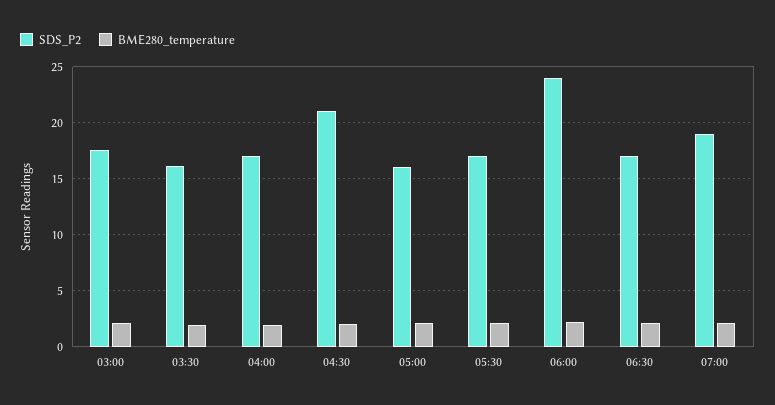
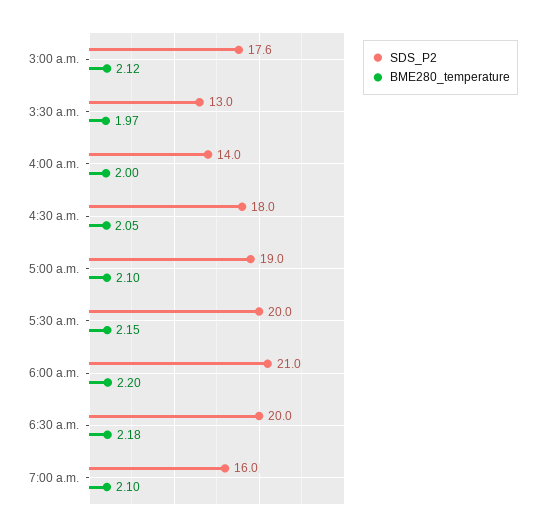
  {
    "SDS_P2": {
      "03:00": 17.6,
-     "03:30": 16,
+     "03:30": 13,
-     "04:00": 17,
+     "04:00": 14,
-     "04:30": 21,
+     "04:30": 18,
-     "05:00": 16,
+     "05:00": 19,
-     "05:30": 17,
+     "05:30": 20,
-     "06:00": 24,
+     "06:00": 21,
-     "06:30": 17,
+     "06:30": 20,
-     "07:00": 19
+     "07:00": 16
    },
    "BME280_temperature": {
      "03:00": 2.12,
      "03:30": 1.97,
      "04:00": 2,
      "04:30": 2.05,
      "05:00": 2.1,
      "05:30": 2.15,
      "06:00": 2.2,
      "06:30": 2.18,
      "07:00": 2.1
    }
  }

